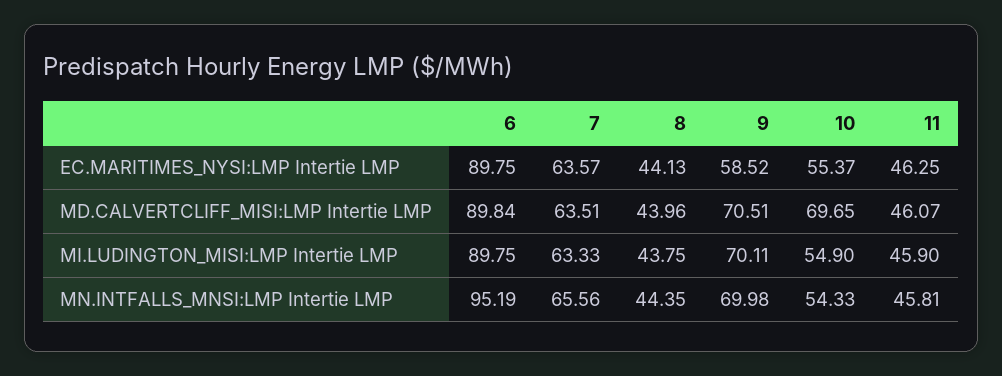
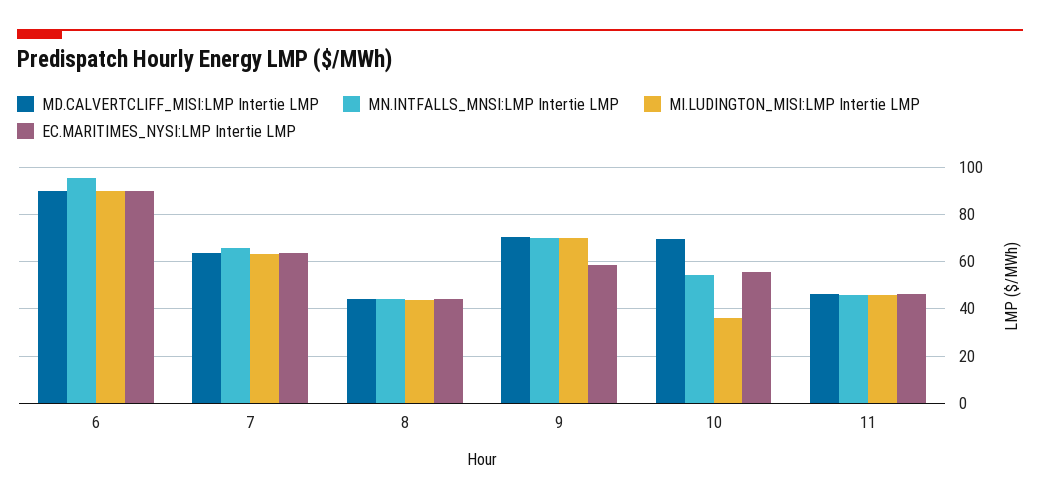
  {
    "EC.MARITIMES_NYSI:LMP Intertie LMP": {
      "6": 89.75,
      "7": 63.57,
      "8": 44.13,
      "9": 58.52,
      "10": 55.37,
      "11": 46.25
    },
    "MD.CALVERTCLIFF_MISI:LMP Intertie LMP": {
      "6": 89.84,
      "7": 63.51,
      "8": 43.96,
      "9": 70.51,
      "10": 69.65,
      "11": 46.07
    },
    "MI.LUDINGTON_MISI:LMP Intertie LMP": {
      "6": 89.75,
      "7": 63.33,
      "8": 43.75,
      "9": 70.11,
-     "10": 54.9,
+     "10": 35,
      "11": 45.9
    },
    "MN.INTFALLS_MNSI:LMP Intertie LMP": {
      "6": 95.19,
      "7": 65.56,
      "8": 44.35,
      "9": 69.98,
      "10": 54.33,
      "11": 45.81
    }
  }

